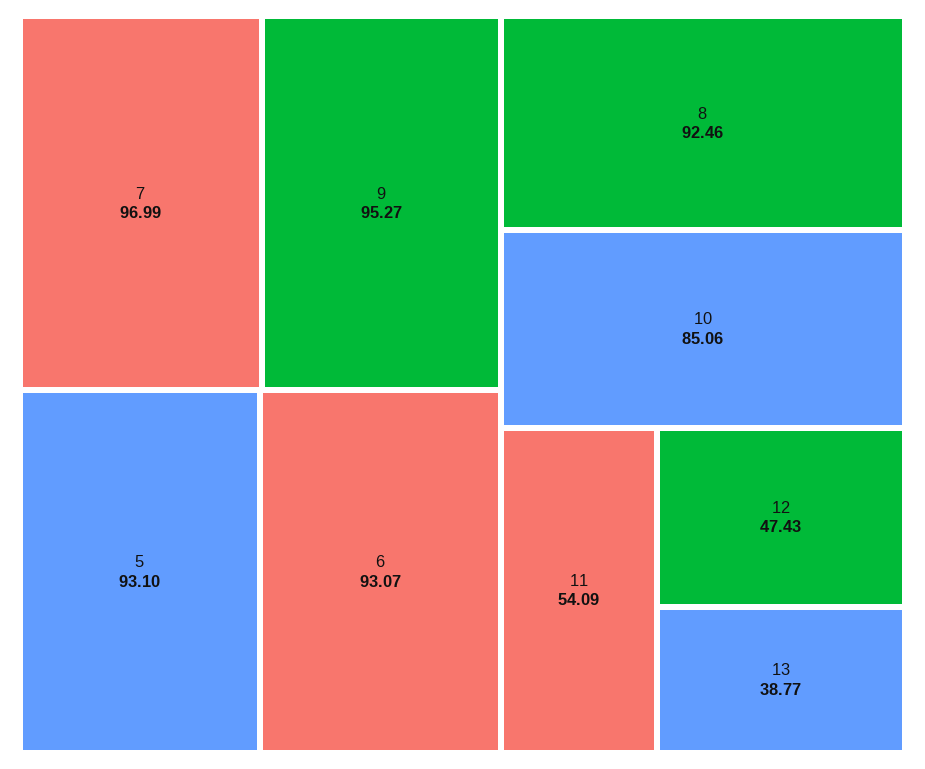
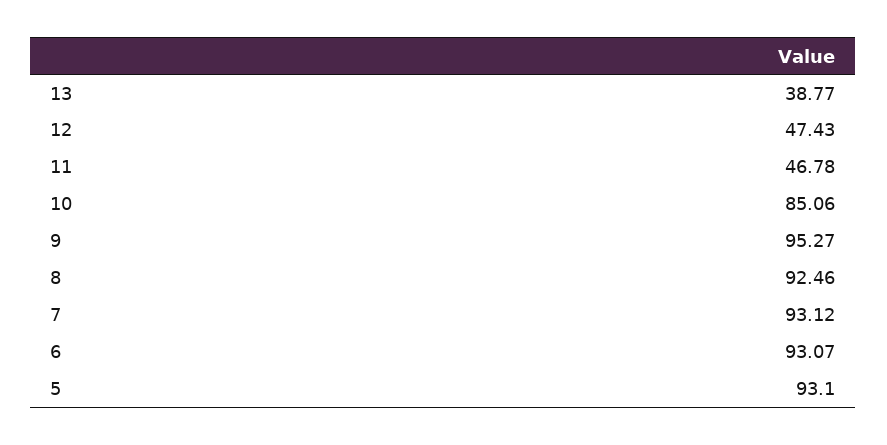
  {
-   "7": 96.99,
+   "7": 93.12,
    "9": 95.27,
    "5": 93.1,
    "6": 93.07,
    "8": 92.46,
    "10": 85.06,
-   "11": 54.09,
+   "11": 46.78,
    "12": 47.43,
    "13": 38.77
  }

